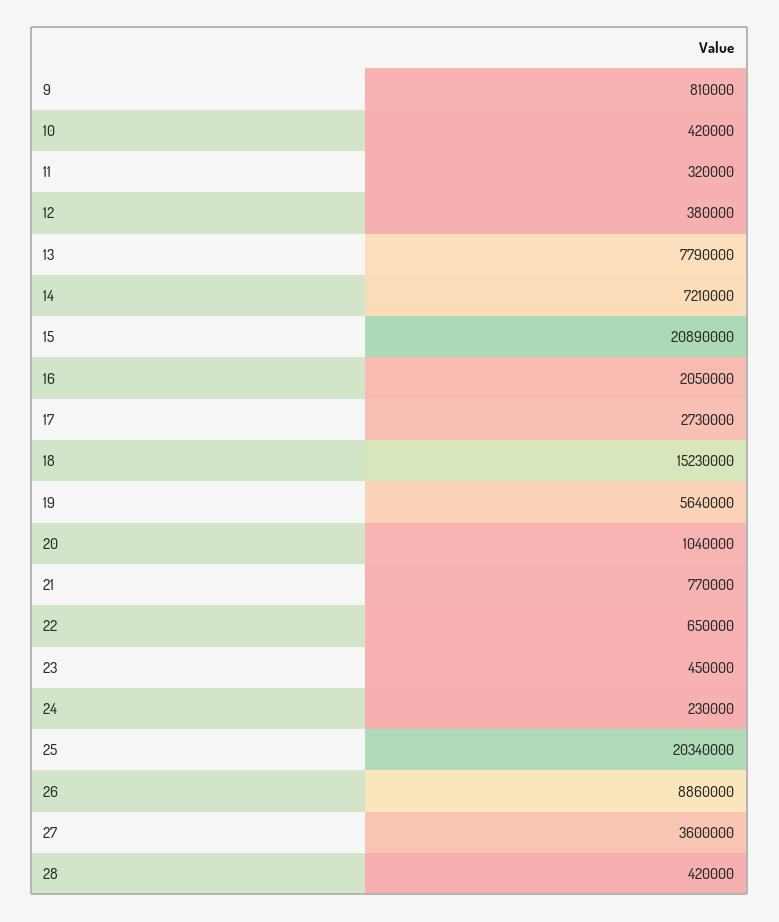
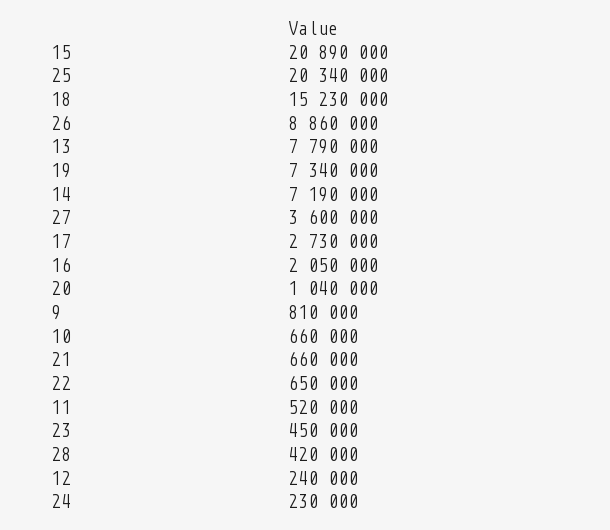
  {
    "9": 810000,
-   "10": 420000,
+   "10": 660000,
-   "11": 320000,
+   "11": 520000,
-   "12": 380000,
+   "12": 240000,
    "13": 7790000,
-   "14": 7210000,
+   "14": 7190000,
    "15": 20890000,
    "16": 2050000,
    "17": 2730000,
    "18": 15230000,
-   "19": 5640000,
+   "19": 7340000,
    "20": 1040000,
-   "21": 770000,
+   "21": 660000,
    "22": 650000,
    "23": 450000,
    "24": 230000,
    "25": 20340000,
    "26": 8860000,
    "27": 3600000,
    "28": 420000
  }

